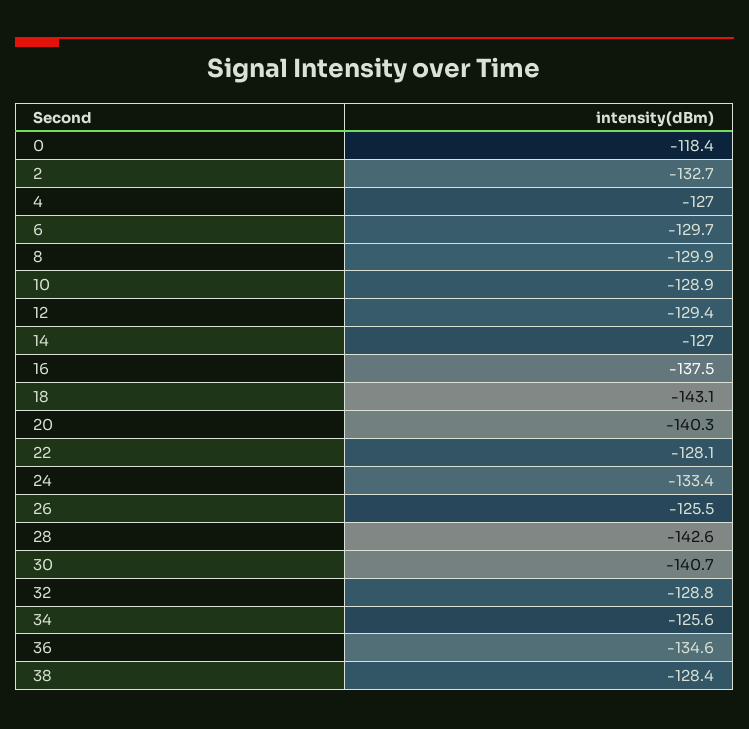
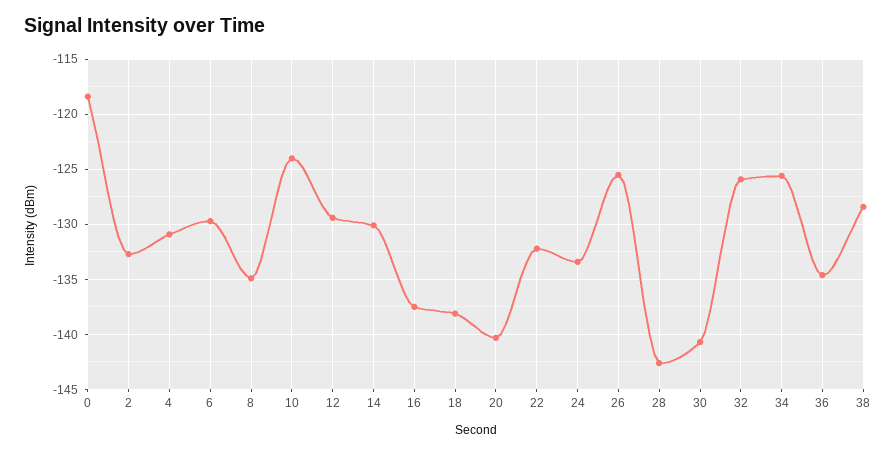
  {
    "0": -118.4,
    "2": -132.7,
-   "4": -127,
+   "4": -131,
    "6": -129.7,
-   "8": -129.9,
+   "8": -135,
-   "10": -128.9,
+   "10": -124,
    "12": -129.4,
-   "14": -127,
+   "14": -130,
    "16": -137.5,
-   "18": -143.1,
+   "18": -138,
    "20": -140.3,
-   "22": -128.1,
+   "22": -132,
    "24": -133.4,
    "26": -125.5,
    "28": -142.6,
    "30": -140.7,
-   "32": -128.8,
+   "32": -126,
    "34": -125.6,
    "36": -134.6,
    "38": -128.4
  }

